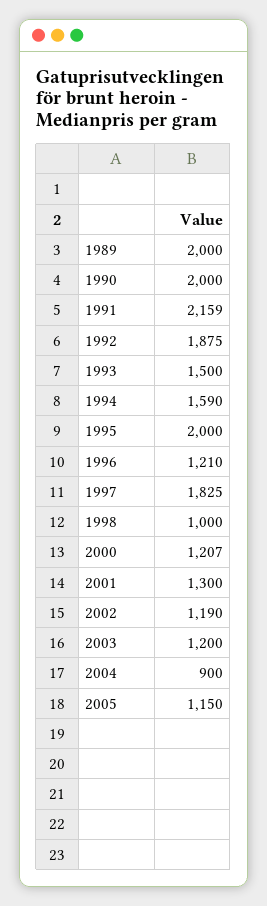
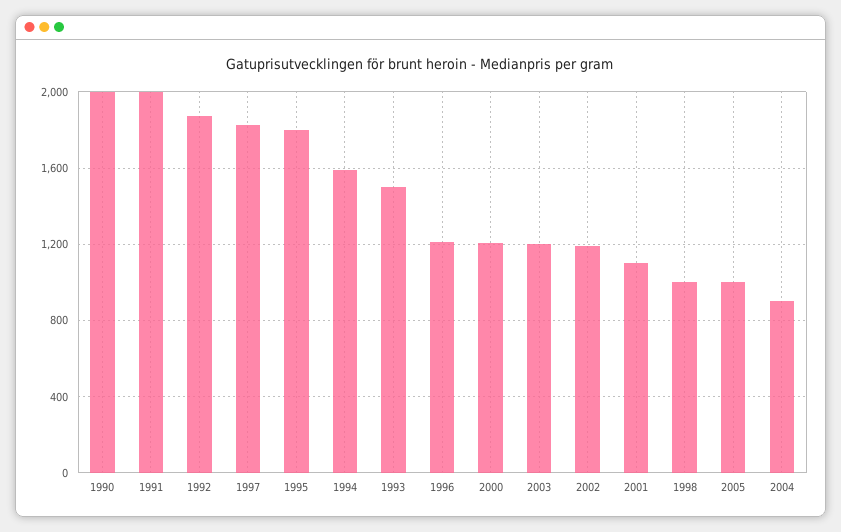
  {
-   "1989": 2000,
    "1990": 2000,
-   "1991": 2159,
+   "1991": 2000,
    "1992": 1875,
    "1993": 1500,
    "1994": 1590,
-   "1995": 2000,
+   "1995": 1800,
    "1996": 1210,
    "1997": 1825,
    "1998": 1000,
    "2000": 1207,
-   "2001": 1300,
+   "2001": 1100,
    "2002": 1190,
    "2003": 1200,
    "2004": 900,
-   "2005": 1150
+   "2005": 1000
  }

